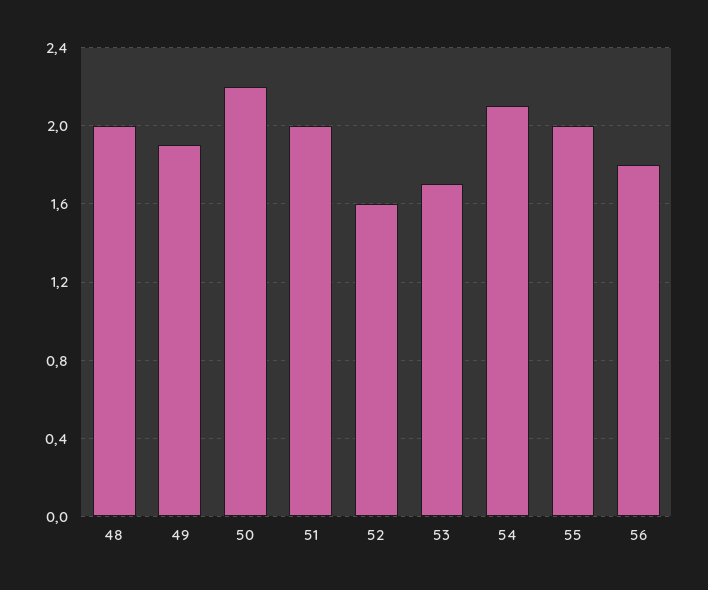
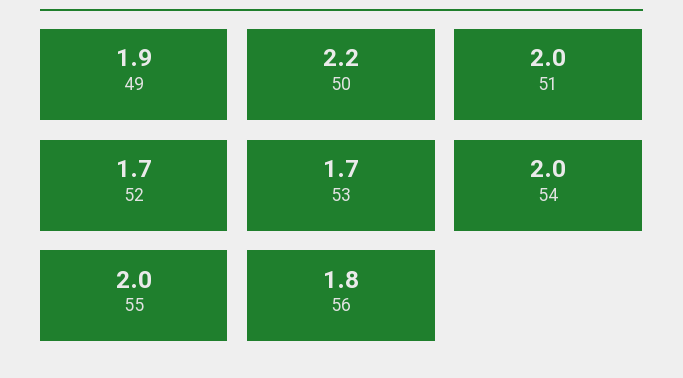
  {
-   "48": 2,
    "49": 1.9,
    "50": 2.2,
    "51": 2,
-   "52": 1.6,
+   "52": 1.7,
    "53": 1.7,
-   "54": 2.1,
+   "54": 2,
    "55": 2,
    "56": 1.8
  }

